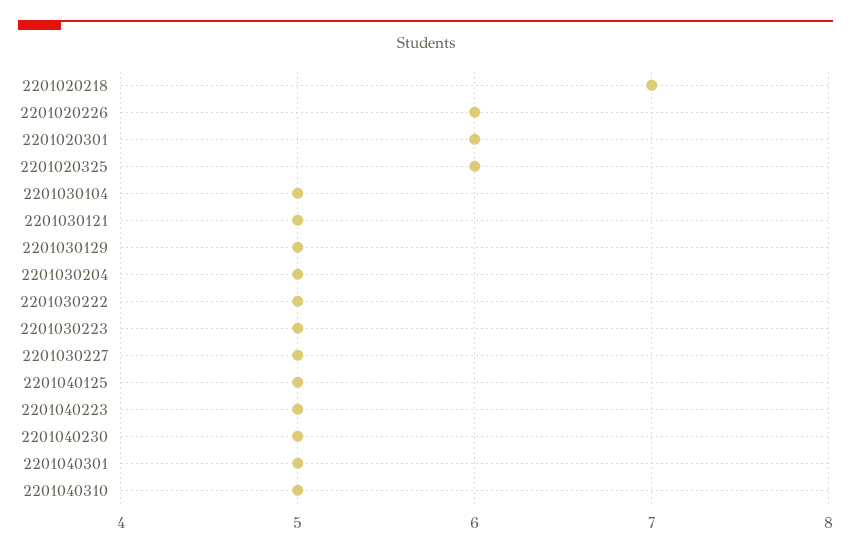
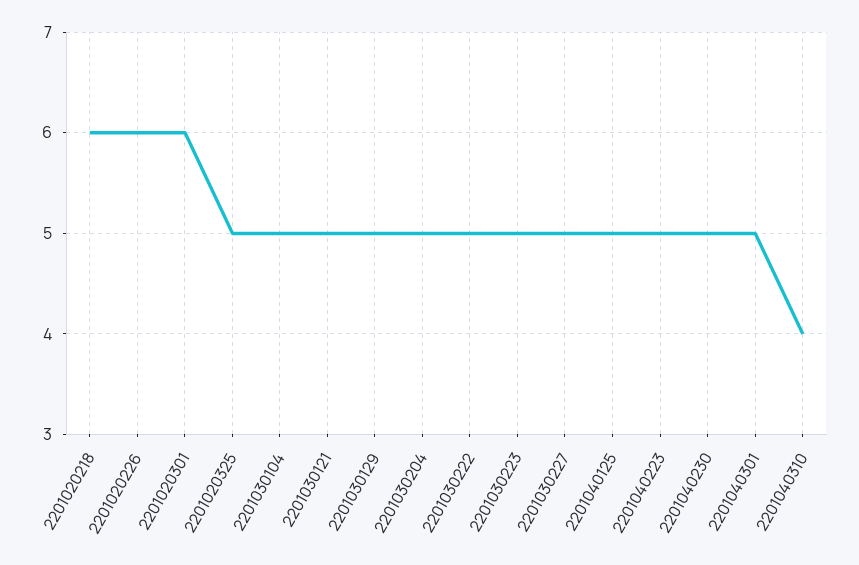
  {
-   "2201020218": 7,
+   "2201020218": 6,
    "2201020226": 6,
    "2201020301": 6,
-   "2201020325": 6,
+   "2201020325": 5,
    "2201030104": 5,
    "2201030121": 5,
    "2201030129": 5,
    "2201030204": 5,
    "2201030222": 5,
    "2201030223": 5,
    "2201030227": 5,
    "2201040125": 5,
    "2201040223": 5,
    "2201040230": 5,
    "2201040301": 5,
-   "2201040310": 5
+   "2201040310": 4
  }

